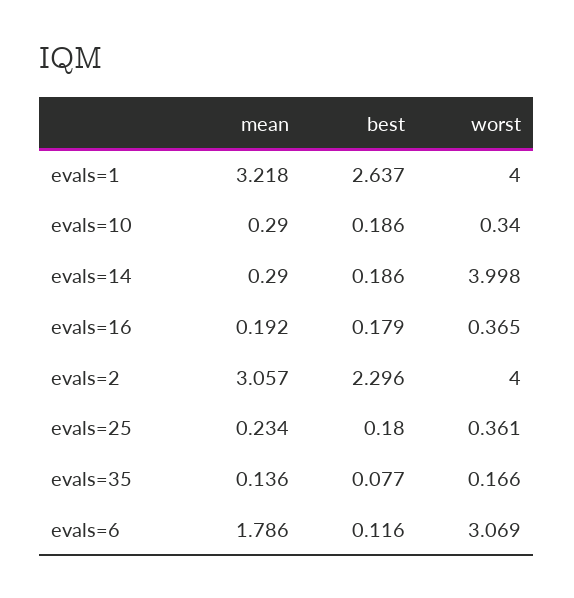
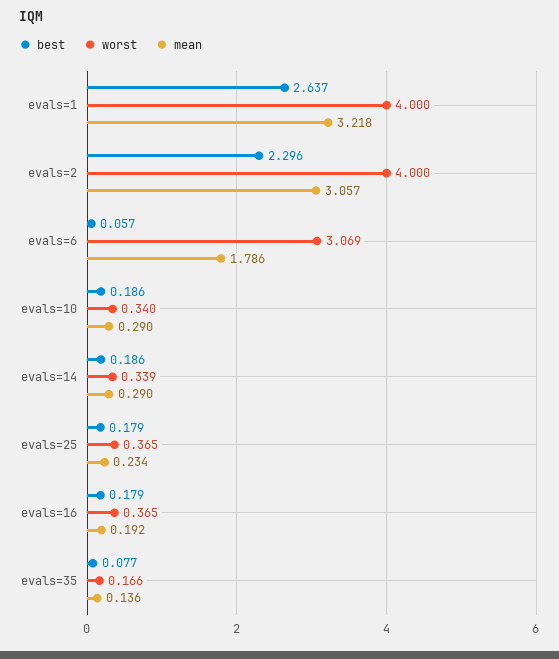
  {
    "mean": {
      "evals=1": 3.218,
      "evals=10": 0.29,
      "evals=14": 0.29,
      "evals=16": 0.192,
      "evals=2": 3.057,
      "evals=25": 0.234,
      "evals=35": 0.136,
      "evals=6": 1.786
    },
    "best": {
      "evals=1": 2.637,
      "evals=10": 0.186,
      "evals=14": 0.186,
      "evals=16": 0.179,
      "evals=2": 2.296,
-     "evals=25": 0.18,
+     "evals=25": 0.179,
      "evals=35": 0.077,
-     "evals=6": 0.116
+     "evals=6": 0.057
    },
    "worst": {
      "evals=1": 4,
      "evals=10": 0.34,
-     "evals=14": 3.998,
+     "evals=14": 0.339,
      "evals=16": 0.365,
      "evals=2": 4,
-     "evals=25": 0.361,
+     "evals=25": 0.365,
      "evals=35": 0.166,
      "evals=6": 3.069
    }
  }

